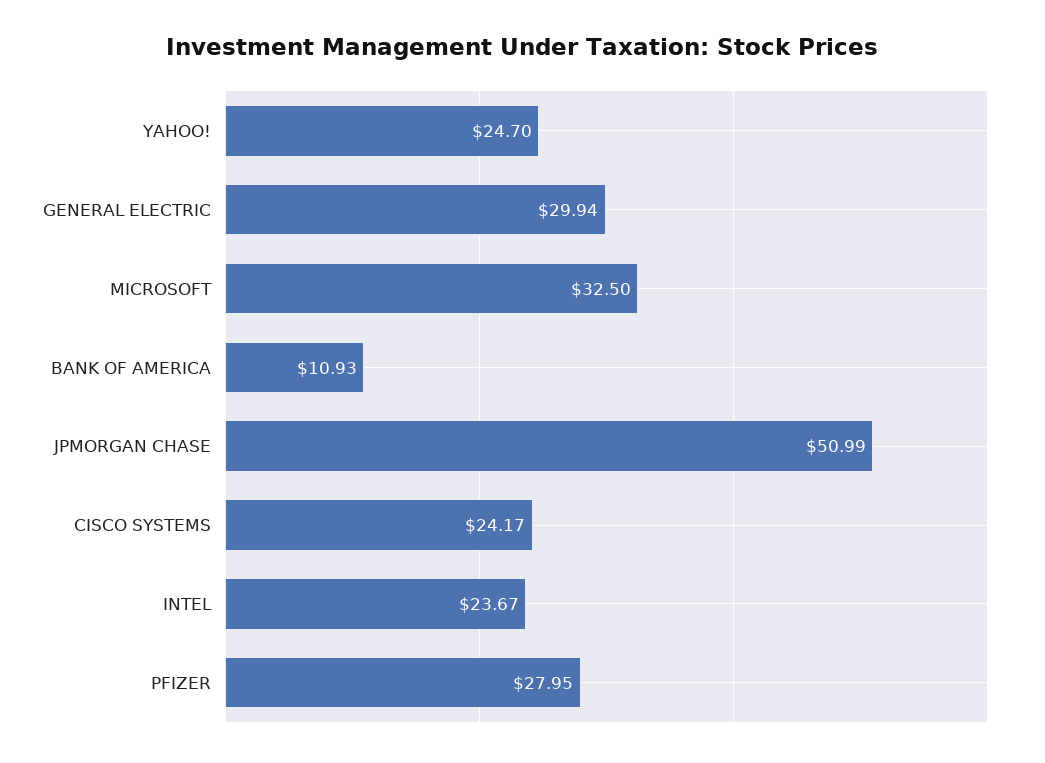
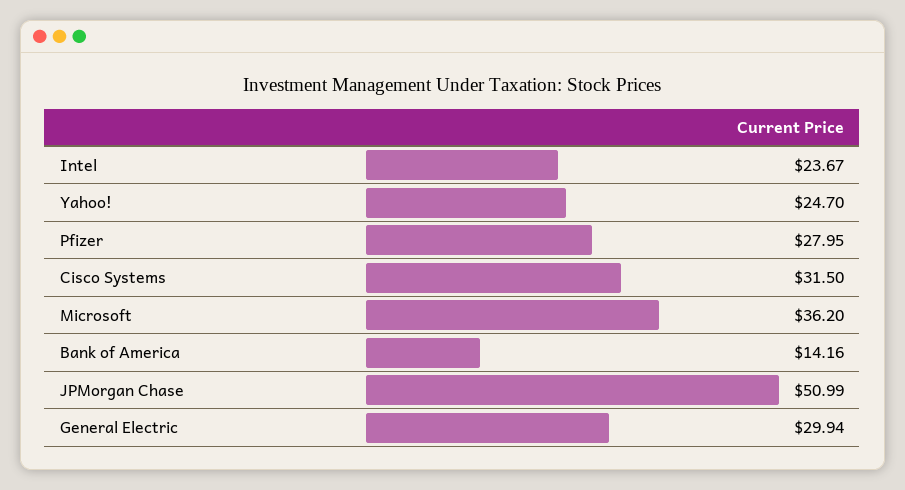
  {
    "YAHOO!": 24.7,
    "GENERAL ELECTRIC": 29.94,
-   "MICROSOFT": 32.5,
+   "MICROSOFT": 36.2,
-   "BANK OF AMERICA": 10.93,
+   "BANK OF AMERICA": 14.16,
    "JPMORGAN CHASE": 50.99,
-   "CISCO SYSTEMS": 24.17,
+   "CISCO SYSTEMS": 31.5,
    "INTEL": 23.67,
    "PFIZER": 27.95
  }

